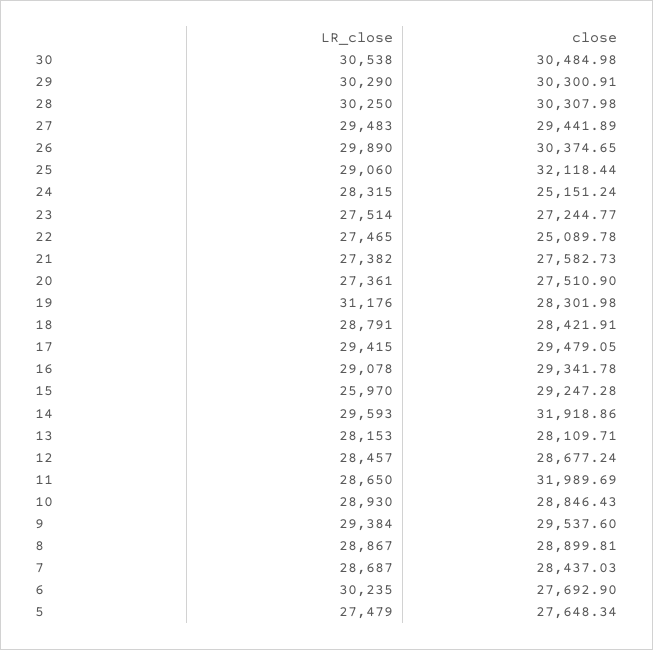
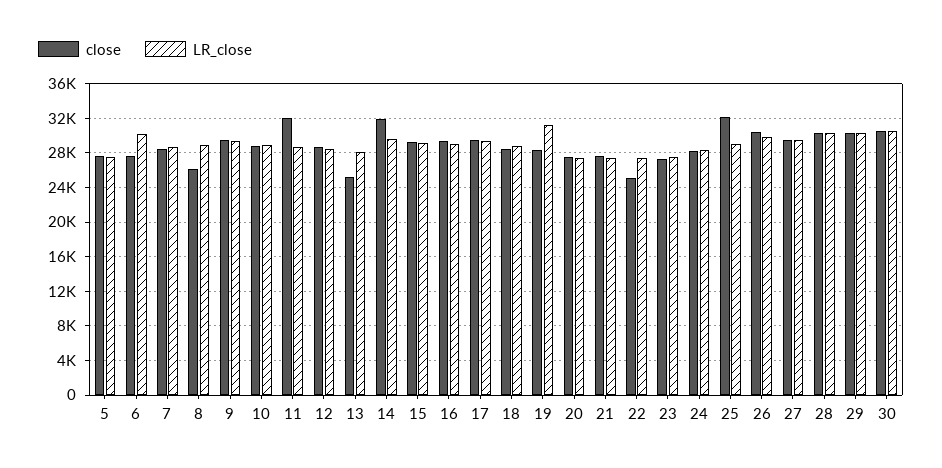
  {
    "LR_close": {
      "30": 30538,
      "29": 30290,
      "28": 30250,
      "27": 29483,
      "26": 29890,
      "25": 29060,
      "24": 28315,
      "23": 27514,
      "22": 27465,
      "21": 27382,
      "20": 27361,
      "19": 31176,
      "18": 28791,
      "17": 29415,
      "16": 29078,
-     "15": 25970,
+     "15": 29000,
      "14": 29593,
      "13": 28153,
      "12": 28457,
      "11": 28650,
      "10": 28930,
      "9": 29384,
      "8": 28867,
      "7": 28687,
      "6": 30235,
      "5": 27479
    },
    "close": {
      "30": 30484.98,
      "29": 30300.91,
      "28": 30307.98,
      "27": 29441.89,
      "26": 30374.65,
      "25": 32118.44,
-     "24": 25151.24,
+     "24": 28000,
      "23": 27244.77,
      "22": 25089.78,
      "21": 27582.73,
      "20": 27510.9,
      "19": 28301.98,
      "18": 28421.91,
      "17": 29479.05,
      "16": 29341.78,
      "15": 29247.28,
      "14": 31918.86,
-     "13": 28109.71,
+     "13": 25000,
      "12": 28677.24,
      "11": 31989.69,
      "10": 28846.43,
      "9": 29537.6,
-     "8": 28899.81,
+     "8": 26000,
      "7": 28437.03,
      "6": 27692.9,
      "5": 27648.34
    }
  }

